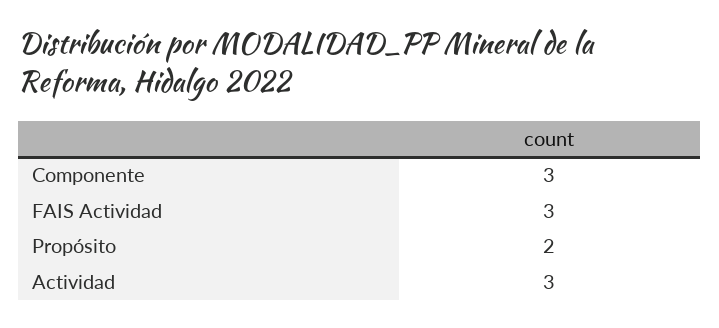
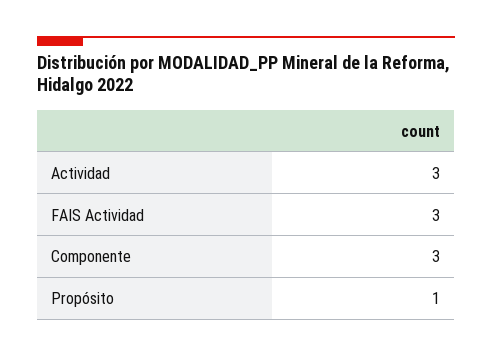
  {
    "Componente": 3,
    "FAIS Actividad": 3,
-   "Propósito": 2,
+   "Propósito": 1,
    "Actividad": 3
  }

